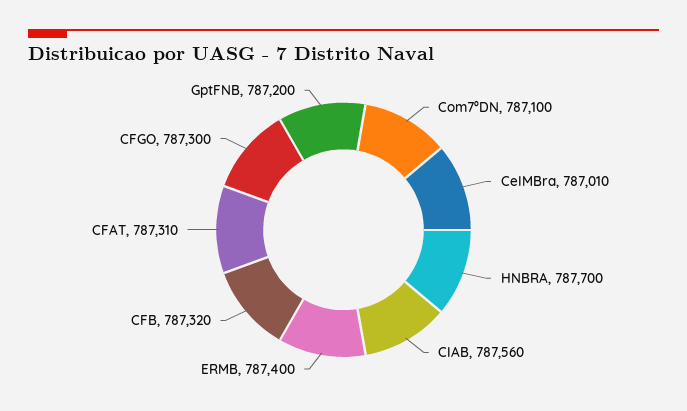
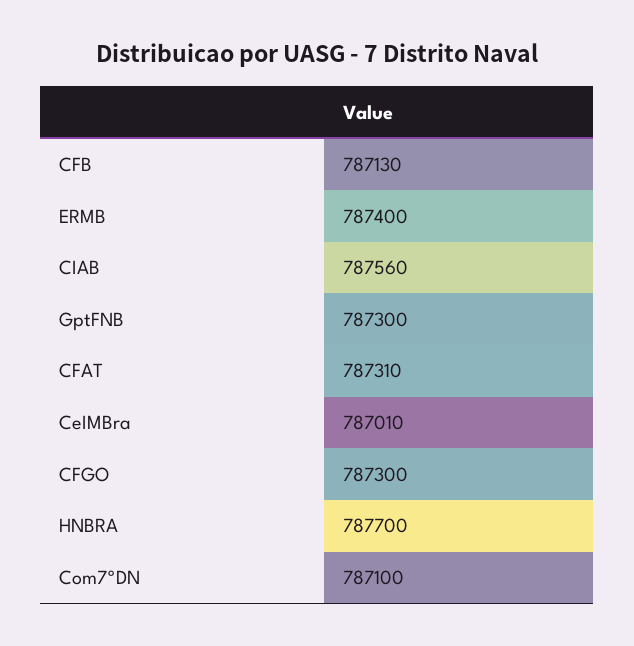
  {
    "Com7ºDN": 787100,
    "CeIMBra": 787010,
    "HNBRA": 787700,
    "CIAB": 787560,
    "ERMB": 787400,
-   "CFB": 787320,
+   "CFB": 787130,
    "CFAT": 787310,
    "CFGO": 787300,
-   "GptFNB": 787200
+   "GptFNB": 787300
  }

